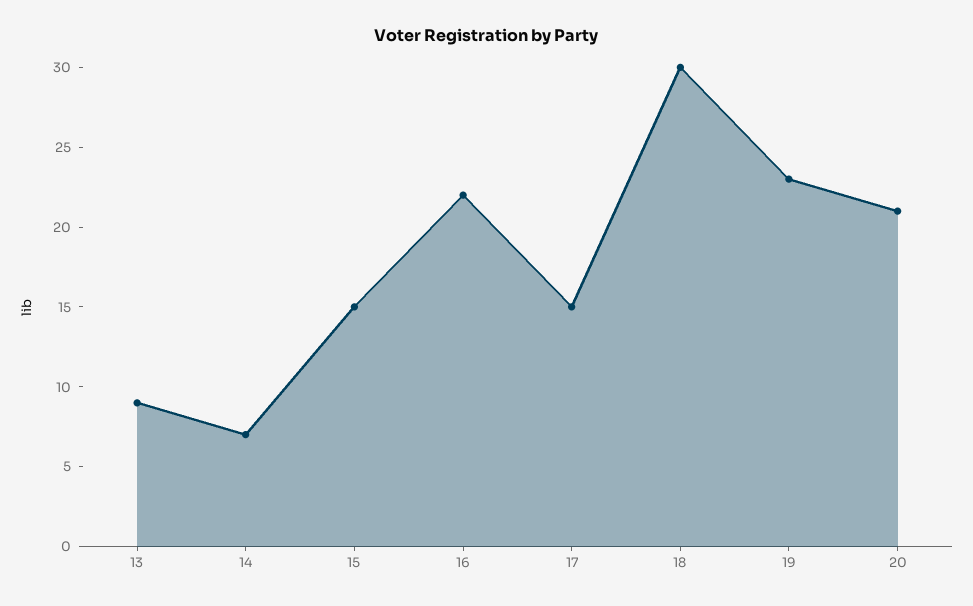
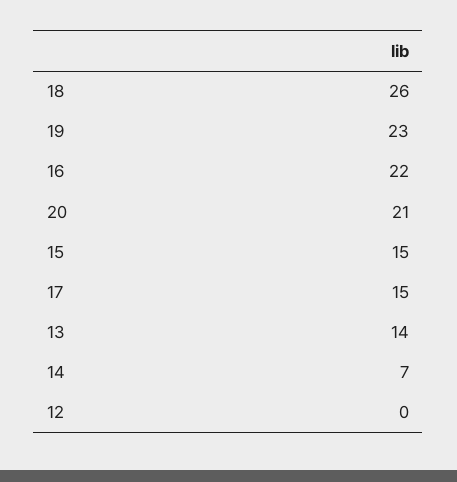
  {
-   "13": 9,
+   "13": 14,
    "14": 7,
    "15": 15,
    "16": 22,
    "17": 15,
-   "18": 30,
+   "18": 26,
    "19": 23,
-   "20": 21
+   "20": 21,
+   "12": 0
  }

